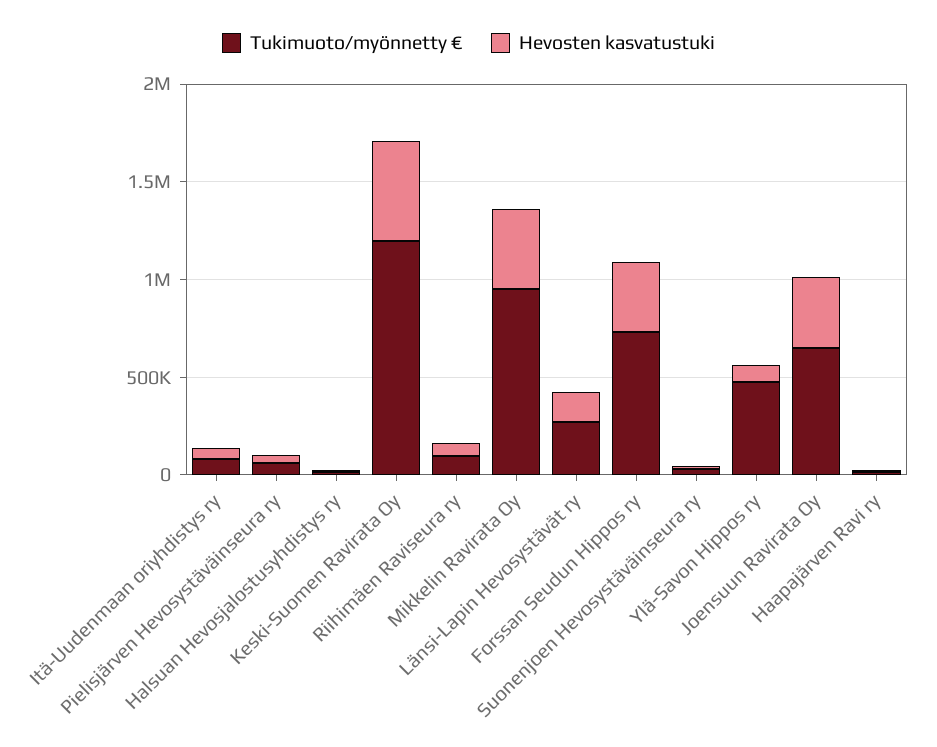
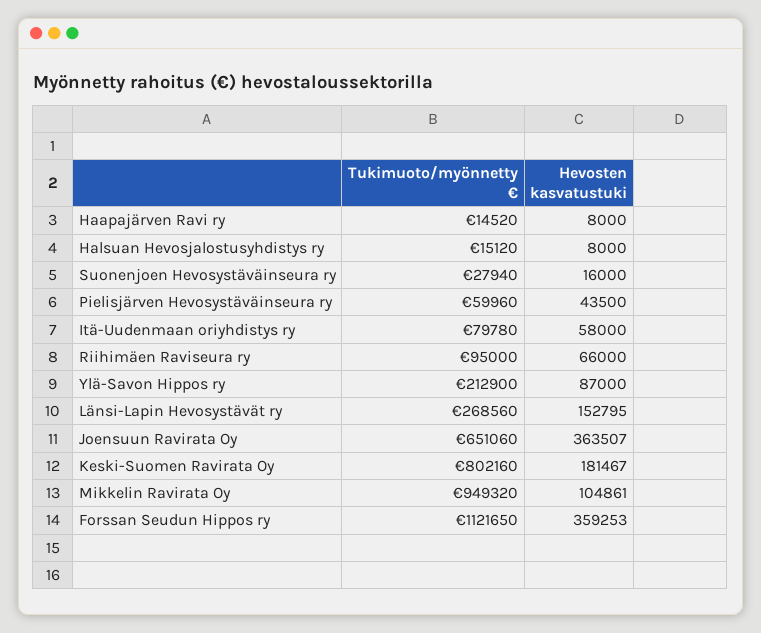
  {
    "Tukimuoto/myönnetty €": {
      "Itä-Uudenmaan oriyhdistys ry": 79780,
      "Pielisjärven Hevosystäväinseura ry": 59960,
      "Halsuan Hevosjalostusyhdistys ry": 15120,
-     "Keski-Suomen Ravirata Oy": 1200000,
+     "Keski-Suomen Ravirata Oy": 802160,
      "Riihimäen Raviseura ry": 95000,
      "Mikkelin Ravirata Oy": 949320,
      "Länsi-Lapin Hevosystävät ry": 268560,
-     "Forssan Seudun Hippos ry": 700000,
+     "Forssan Seudun Hippos ry": 1121650,
      "Suonenjoen Hevosystäväinseura ry": 27940,
-     "Ylä-Savon Hippos ry": 500000,
+     "Ylä-Savon Hippos ry": 212900,
      "Joensuun Ravirata Oy": 651060,
      "Haapajärven Ravi ry": 14520
    },
    "Hevosten kasvatustuki": {
      "Itä-Uudenmaan oriyhdistys ry": 58000,
      "Pielisjärven Hevosystäväinseura ry": 43500,
      "Halsuan Hevosjalostusyhdistys ry": 8000,
-     "Keski-Suomen Ravirata Oy": 500000,
+     "Keski-Suomen Ravirata Oy": 181467,
      "Riihimäen Raviseura ry": 66000,
-     "Mikkelin Ravirata Oy": 400000,
+     "Mikkelin Ravirata Oy": 104861,
      "Länsi-Lapin Hevosystävät ry": 152795,
      "Forssan Seudun Hippos ry": 359253,
      "Suonenjoen Hevosystäväinseura ry": 16000,
      "Ylä-Savon Hippos ry": 87000,
      "Joensuun Ravirata Oy": 363507,
      "Haapajärven Ravi ry": 8000
    }
  }

